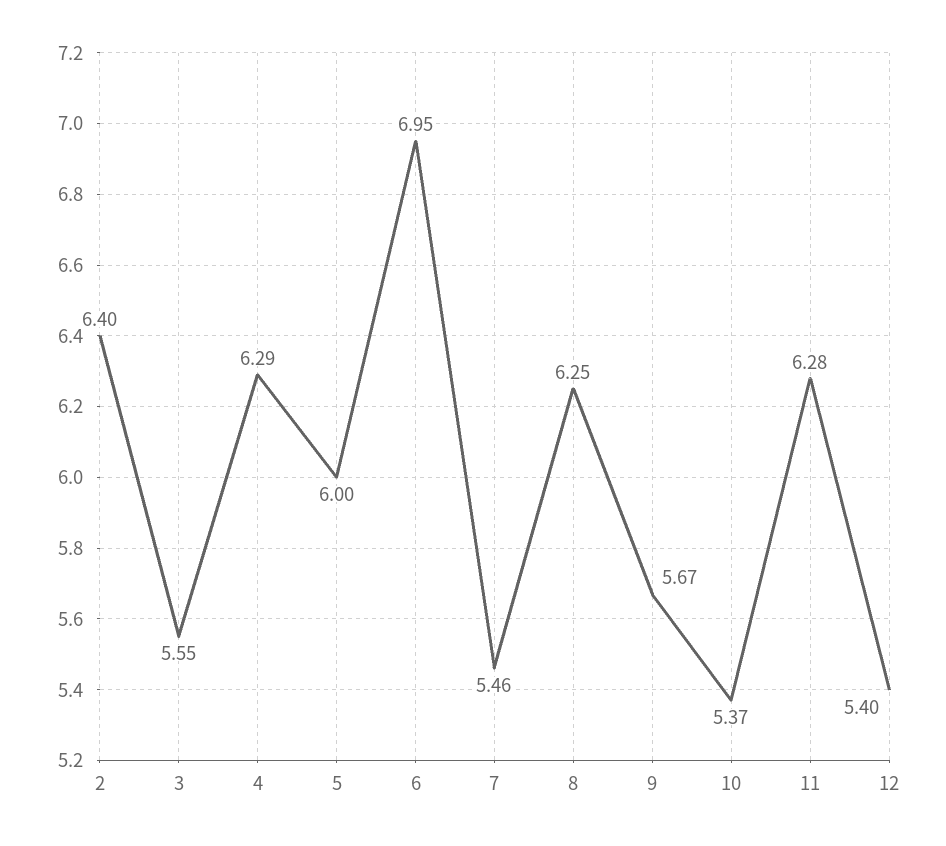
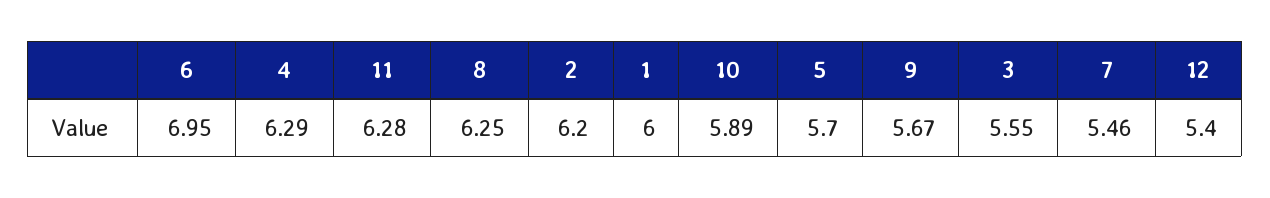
  {
-   "2": 6.4,
+   "2": 6.2,
    "3": 5.55,
    "4": 6.29,
-   "5": 6,
+   "5": 5.7,
    "6": 6.95,
    "7": 5.46,
    "8": 6.25,
    "9": 5.67,
-   "10": 5.37,
+   "10": 5.89,
    "11": 6.28,
-   "12": 5.4
+   "12": 5.4,
+   "1": 6
  }

